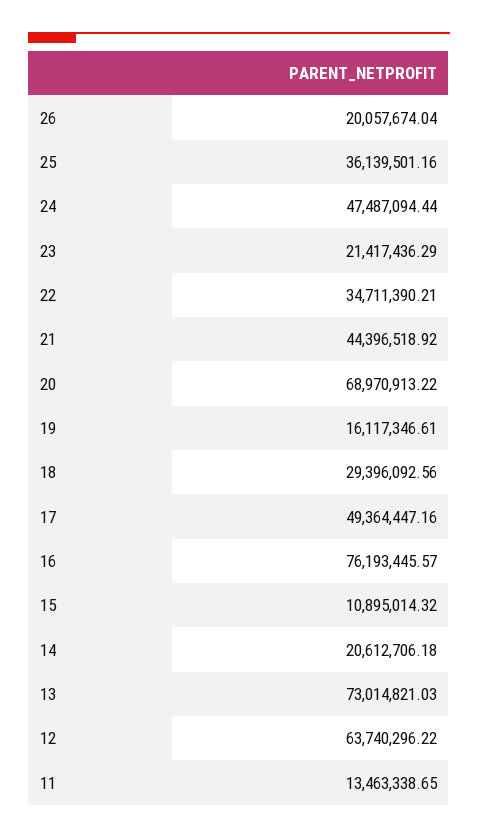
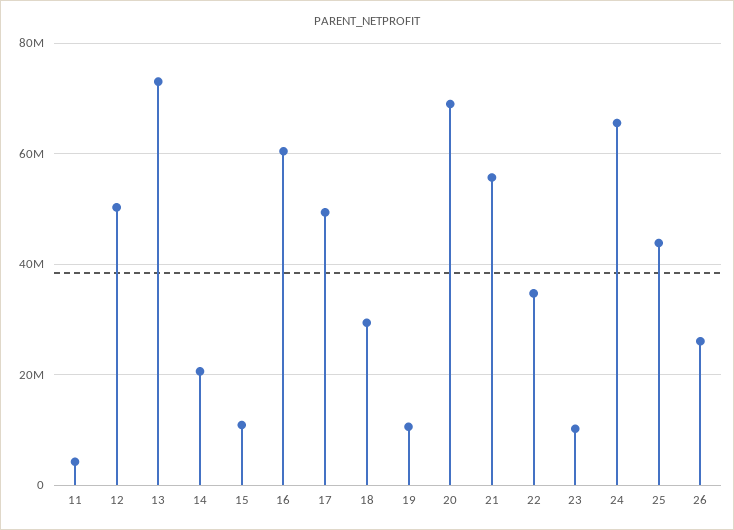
  {
-   "26": 20057674.04,
+   "26": 26000000,
-   "25": 36139501.16,
+   "25": 44000000,
-   "24": 47487094.44,
+   "24": 66000000,
-   "23": 21417436.29,
+   "23": 10000000,
    "22": 34711390.21,
-   "21": 44396518.92,
+   "21": 56000000,
    "20": 68970913.22,
-   "19": 16117346.61,
+   "19": 10000000,
    "18": 29396092.56,
    "17": 49364447.16,
-   "16": 76193445.57,
+   "16": 60000000,
    "15": 10895014.32,
    "14": 20612706.18,
    "13": 73014821.03,
-   "12": 63740296.22,
+   "12": 50000000,
-   "11": 13463338.65
+   "11": 4000000
  }

